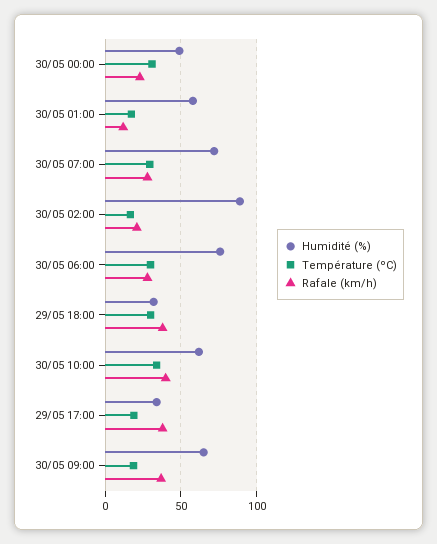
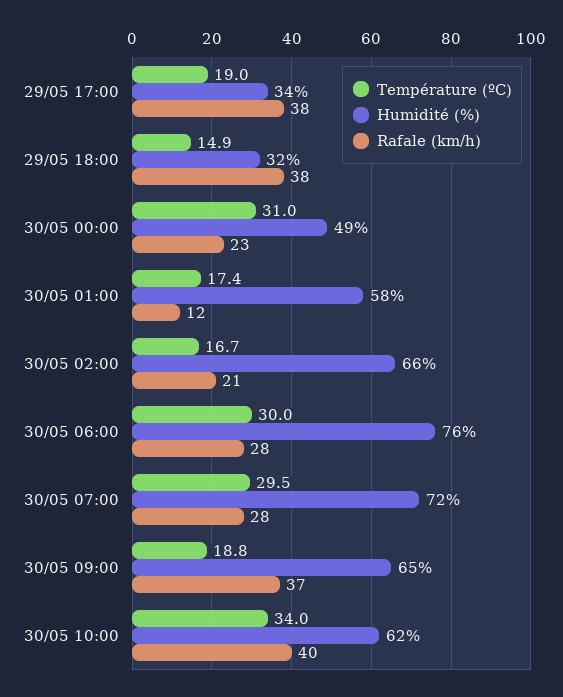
  {
    "Humidité (%)": {
      "30/05 00:00": 49,
      "30/05 01:00": 58,
      "30/05 07:00": 72,
-     "30/05 02:00": 90,
+     "30/05 02:00": 66,
      "30/05 06:00": 76,
      "29/05 18:00": 32,
      "30/05 10:00": 62,
      "29/05 17:00": 34,
      "30/05 09:00": 65
    },
    "Température (ºC)": {
      "30/05 00:00": 31,
      "30/05 01:00": 17.4,
      "30/05 07:00": 29.5,
      "30/05 02:00": 16.7,
      "30/05 06:00": 30,
-     "29/05 18:00": 30,
+     "29/05 18:00": 14.9,
      "30/05 10:00": 34,
      "29/05 17:00": 19,
      "30/05 09:00": 18.8
    },
    "Rafale (km/h)": {
      "30/05 00:00": 23,
      "30/05 01:00": 12,
      "30/05 07:00": 28,
      "30/05 02:00": 21,
      "30/05 06:00": 28,
      "29/05 18:00": 38,
      "30/05 10:00": 40,
      "29/05 17:00": 38,
      "30/05 09:00": 37
    }
  }

